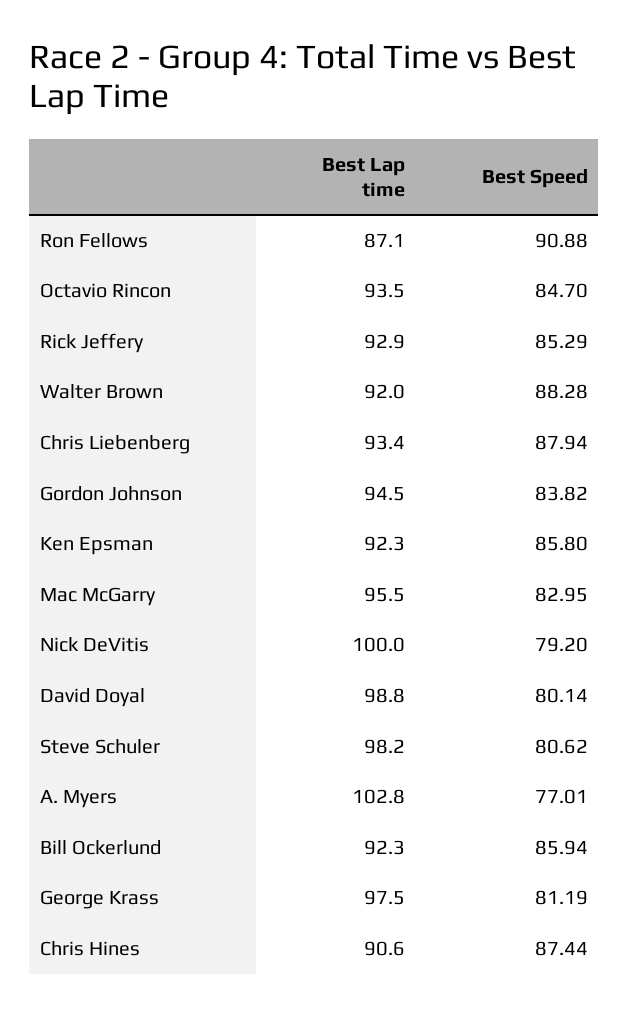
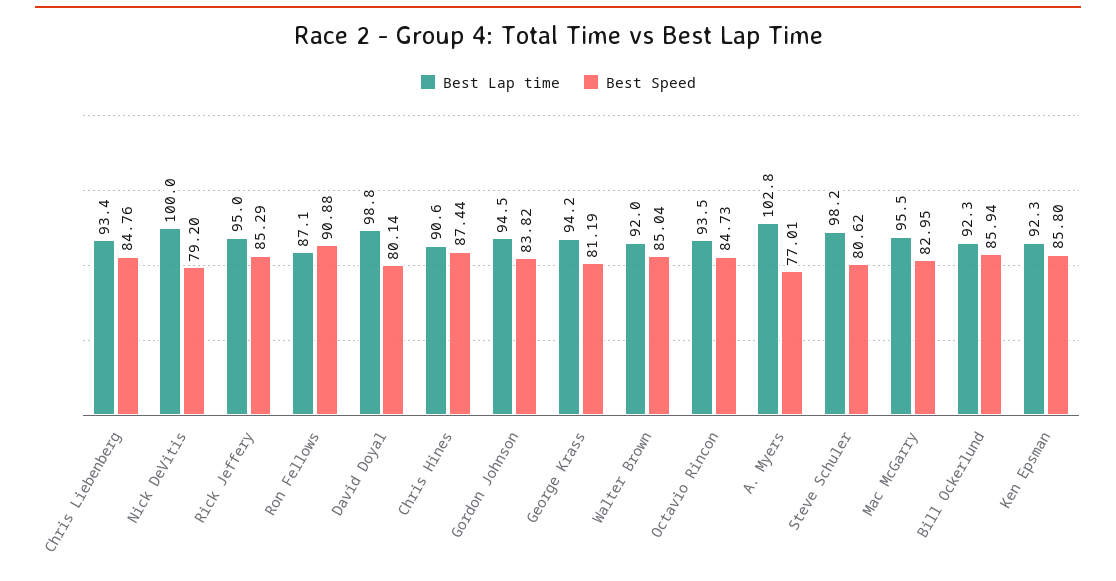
  {
    "Best Lap time": {
      "Ron Fellows": 87.1,
      "Octavio Rincon": 93.5,
-     "Rick Jeffery": 92.9,
+     "Rick Jeffery": 95,
      "Walter Brown": 92,
      "Chris Liebenberg": 93.4,
      "Gordon Johnson": 94.5,
      "Ken Epsman": 92.3,
      "Mac McGarry": 95.5,
      "Nick DeVitis": 100,
      "David Doyal": 98.8,
      "Steve Schuler": 98.2,
      "A. Myers": 102.8,
      "Bill Ockerlund": 92.3,
-     "George Krass": 97.5,
+     "George Krass": 94.2,
      "Chris Hines": 90.6
    },
    "Best Speed": {
      "Ron Fellows": 90.88,
-     "Octavio Rincon": 84.7,
+     "Octavio Rincon": 84.73,
      "Rick Jeffery": 85.29,
-     "Walter Brown": 88.28,
+     "Walter Brown": 85.04,
-     "Chris Liebenberg": 87.94,
+     "Chris Liebenberg": 84.76,
      "Gordon Johnson": 83.82,
      "Ken Epsman": 85.8,
      "Mac McGarry": 82.95,
      "Nick DeVitis": 79.2,
      "David Doyal": 80.14,
      "Steve Schuler": 80.62,
      "A. Myers": 77.01,
      "Bill Ockerlund": 85.94,
      "George Krass": 81.19,
      "Chris Hines": 87.44
    }
  }

